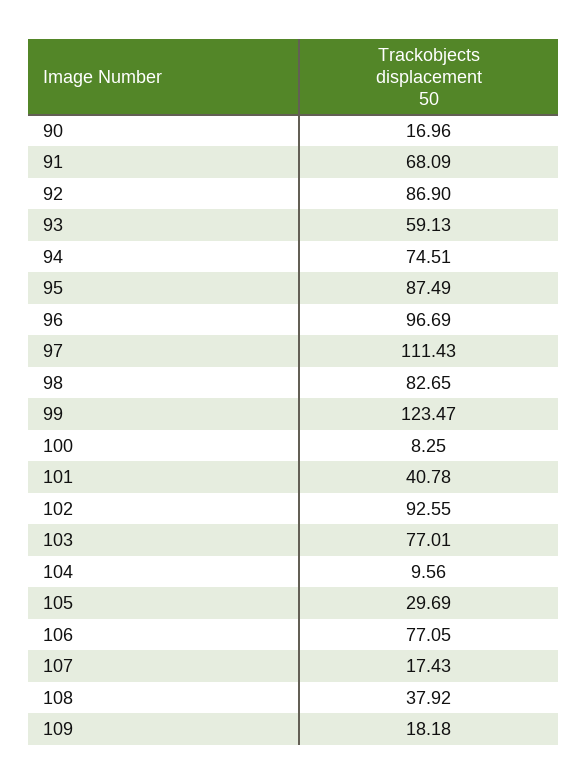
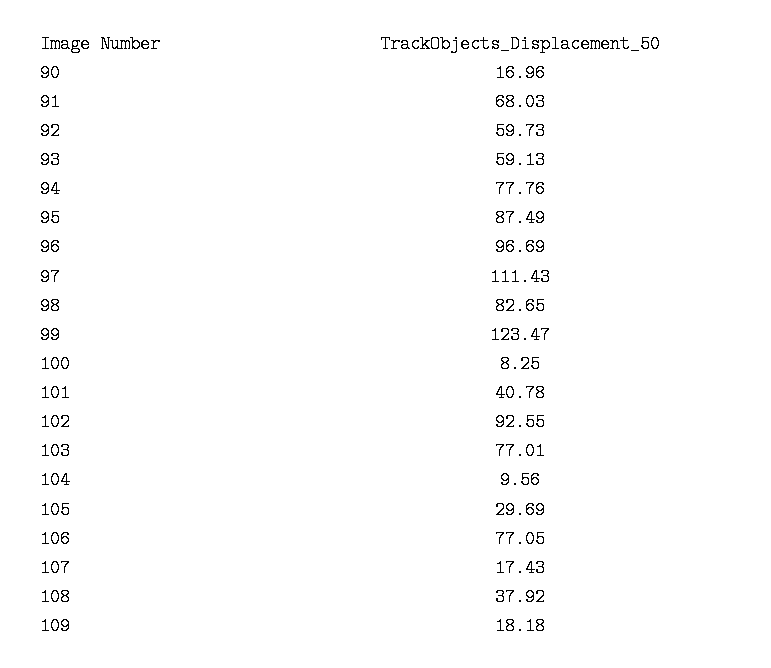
  {
    "90": 16.96,
-   "91": 68.09,
+   "91": 68.03,
-   "92": 86.9,
+   "92": 59.73,
    "93": 59.13,
-   "94": 74.51,
+   "94": 77.76,
    "95": 87.49,
    "96": 96.69,
    "97": 111.43,
    "98": 82.65,
    "99": 123.47,
    "100": 8.25,
    "101": 40.78,
    "102": 92.55,
    "103": 77.01,
    "104": 9.56,
    "105": 29.69,
    "106": 77.05,
    "107": 17.43,
    "108": 37.92,
    "109": 18.18
  }

